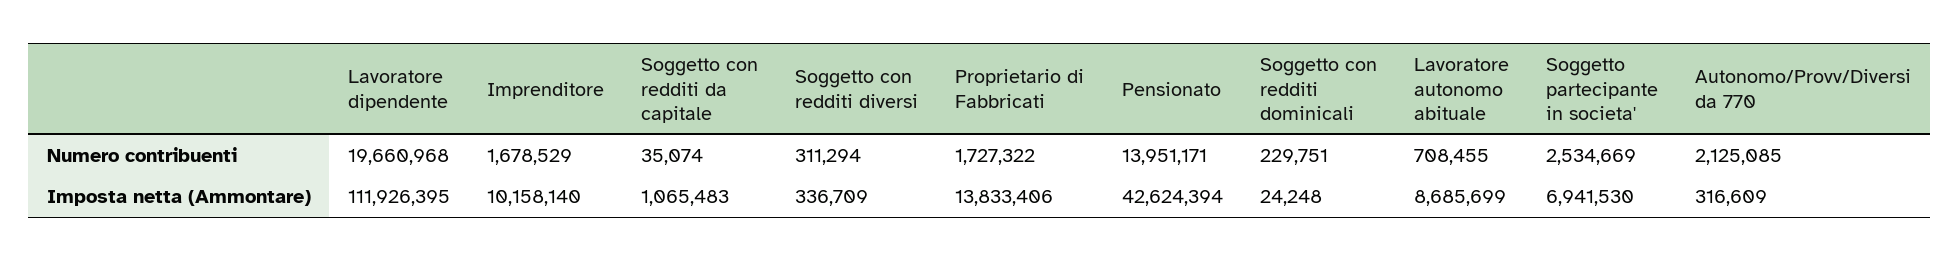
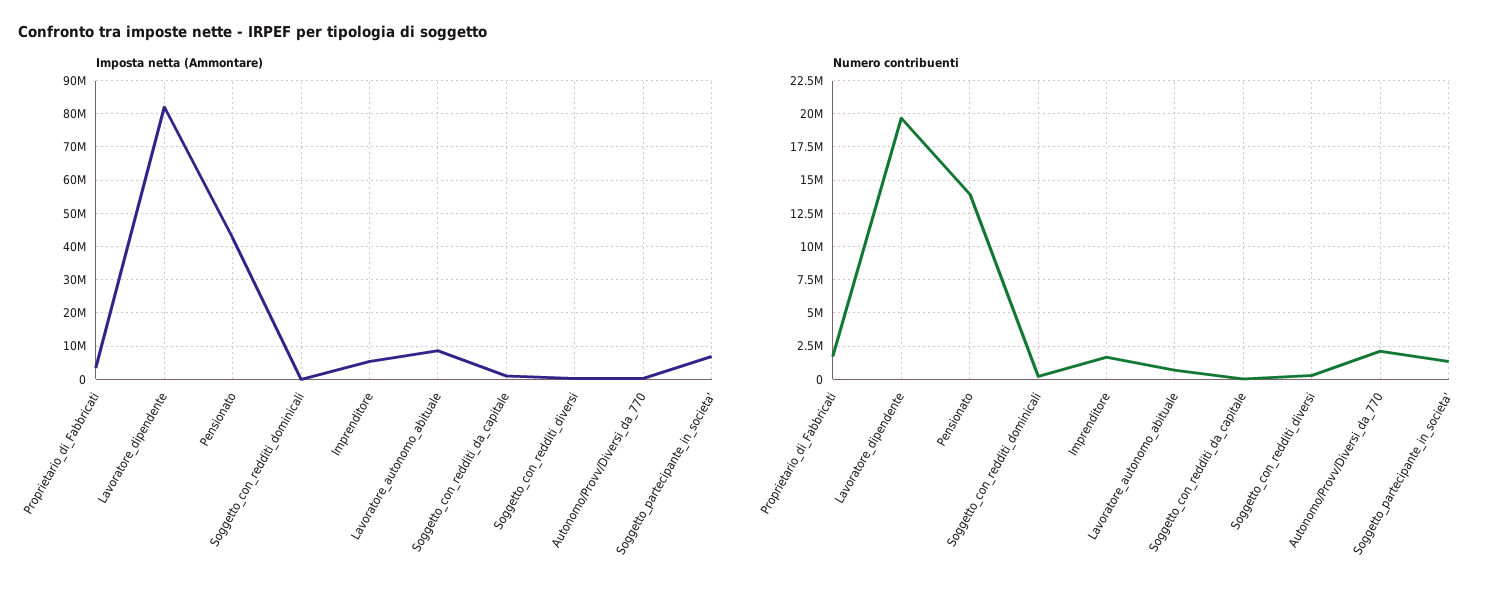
  {
    "Numero contribuenti": {
      "Lavoratore dipendente": 19660968,
      "Imprenditore": 1678529,
      "Soggetto con redditi da capitale": 35074,
      "Soggetto con redditi diversi": 311294,
      "Proprietario di Fabbricati": 1727322,
      "Pensionato": 13951171,
      "Soggetto con redditi dominicali": 229751,
      "Lavoratore autonomo abituale": 708455,
-     "Soggetto partecipante in societa'": 2534669,
+     "Soggetto partecipante in societa'": 1500000,
      "Autonomo/Provv/Diversi da 770": 2125085
    },
    "Imposta netta (Ammontare)": {
-     "Lavoratore dipendente": 111926395,
+     "Lavoratore dipendente": 82000000,
-     "Imprenditore": 10158140,
+     "Imprenditore": 6000000,
      "Soggetto con redditi da capitale": 1065483,
      "Soggetto con redditi diversi": 336709,
-     "Proprietario di Fabbricati": 13833406,
+     "Proprietario di Fabbricati": 4000000,
      "Pensionato": 42624394,
      "Soggetto con redditi dominicali": 24248,
      "Lavoratore autonomo abituale": 8685699,
      "Soggetto partecipante in societa'": 6941530,
      "Autonomo/Provv/Diversi da 770": 316609
    }
  }

